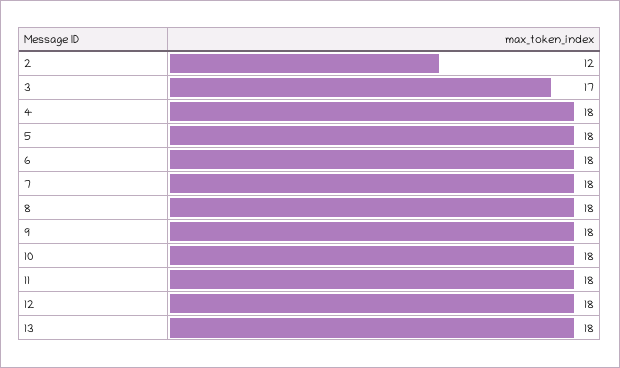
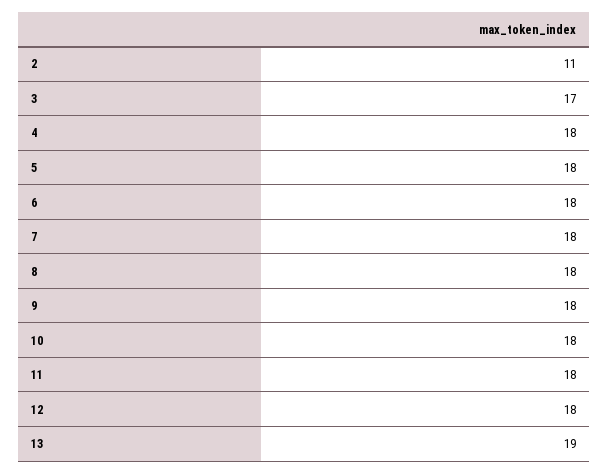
  {
-   "2": 12,
+   "2": 11,
    "3": 17,
    "4": 18,
    "5": 18,
    "6": 18,
    "7": 18,
    "8": 18,
    "9": 18,
    "10": 18,
    "11": 18,
    "12": 18,
-   "13": 18
+   "13": 19
  }

